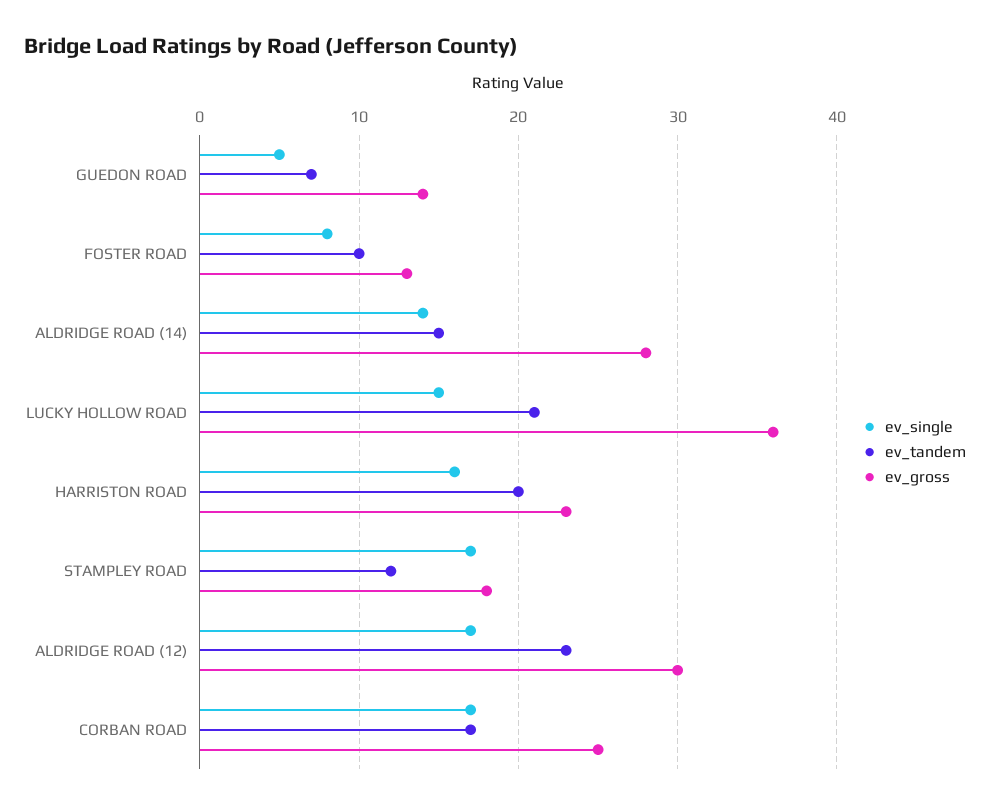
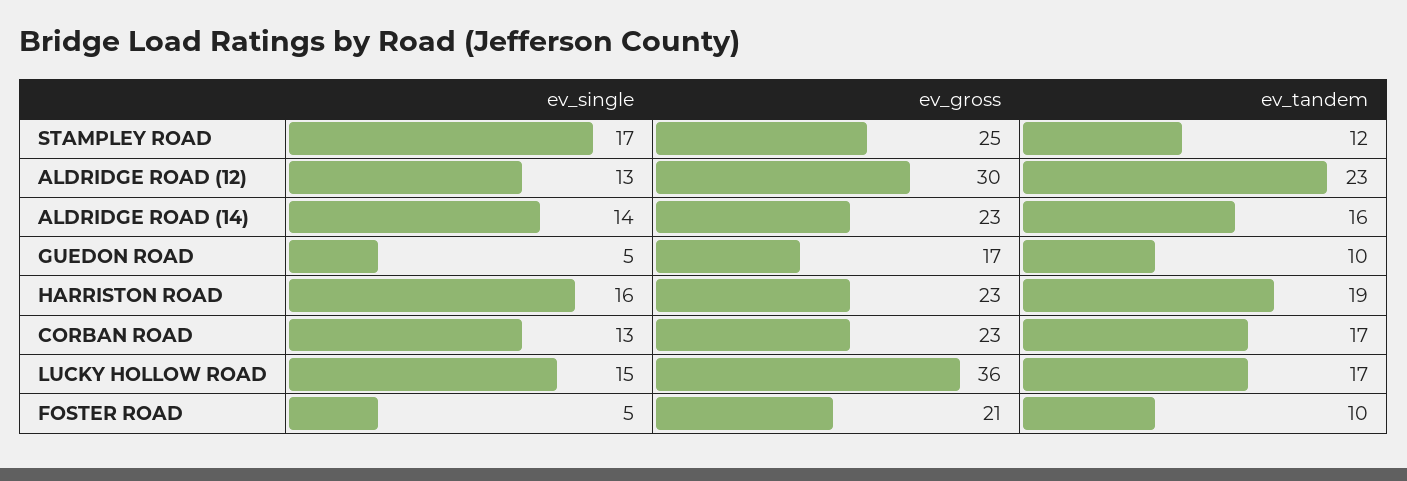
  {
    "ev_single": {
      "GUEDON ROAD": 5,
-     "FOSTER ROAD": 8,
+     "FOSTER ROAD": 5,
      "ALDRIDGE ROAD (14)": 14,
      "LUCKY HOLLOW ROAD": 15,
      "HARRISTON ROAD": 16,
      "STAMPLEY ROAD": 17,
-     "ALDRIDGE ROAD (12)": 17,
+     "ALDRIDGE ROAD (12)": 13,
-     "CORBAN ROAD": 17
+     "CORBAN ROAD": 13
    },
    "ev_tandem": {
-     "GUEDON ROAD": 7,
+     "GUEDON ROAD": 10,
      "FOSTER ROAD": 10,
-     "ALDRIDGE ROAD (14)": 15,
+     "ALDRIDGE ROAD (14)": 16,
-     "LUCKY HOLLOW ROAD": 21,
+     "LUCKY HOLLOW ROAD": 17,
-     "HARRISTON ROAD": 20,
+     "HARRISTON ROAD": 19,
      "STAMPLEY ROAD": 12,
      "ALDRIDGE ROAD (12)": 23,
      "CORBAN ROAD": 17
    },
    "ev_gross": {
-     "GUEDON ROAD": 14,
+     "GUEDON ROAD": 17,
-     "FOSTER ROAD": 13,
+     "FOSTER ROAD": 21,
-     "ALDRIDGE ROAD (14)": 28,
+     "ALDRIDGE ROAD (14)": 23,
      "LUCKY HOLLOW ROAD": 36,
      "HARRISTON ROAD": 23,
-     "STAMPLEY ROAD": 18,
+     "STAMPLEY ROAD": 25,
      "ALDRIDGE ROAD (12)": 30,
-     "CORBAN ROAD": 25
+     "CORBAN ROAD": 23
    }
  }

